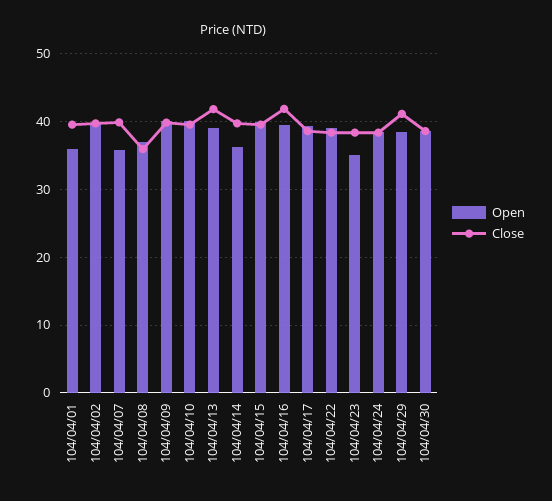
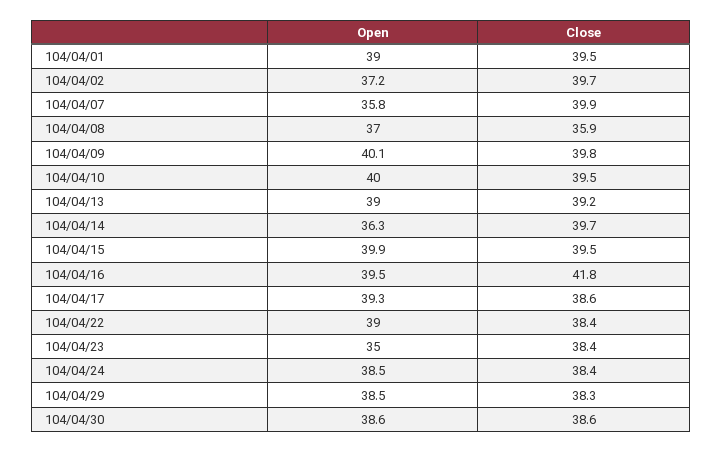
  {
    "Open": {
-     "104/04/01": 36,
+     "104/04/01": 39,
-     "104/04/02": 40,
+     "104/04/02": 37.2,
      "104/04/07": 35.8,
      "104/04/08": 37,
      "104/04/09": 40.1,
      "104/04/10": 40,
      "104/04/13": 39,
      "104/04/14": 36.3,
      "104/04/15": 39.9,
      "104/04/16": 39.5,
      "104/04/17": 39.3,
      "104/04/22": 39,
      "104/04/23": 35,
      "104/04/24": 38.5,
      "104/04/29": 38.5,
      "104/04/30": 38.6
    },
    "Close": {
      "104/04/01": 39.5,
      "104/04/02": 39.7,
      "104/04/07": 39.9,
      "104/04/08": 35.9,
      "104/04/09": 39.8,
      "104/04/10": 39.5,
-     "104/04/13": 42,
+     "104/04/13": 39.2,
      "104/04/14": 39.7,
      "104/04/15": 39.5,
      "104/04/16": 41.8,
      "104/04/17": 38.6,
      "104/04/22": 38.4,
      "104/04/23": 38.4,
      "104/04/24": 38.4,
-     "104/04/29": 41,
+     "104/04/29": 38.3,
      "104/04/30": 38.6
    }
  }

